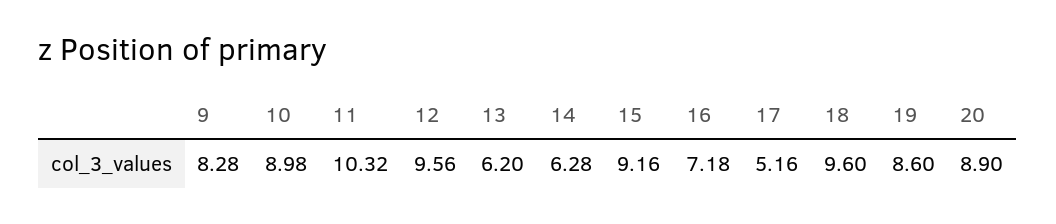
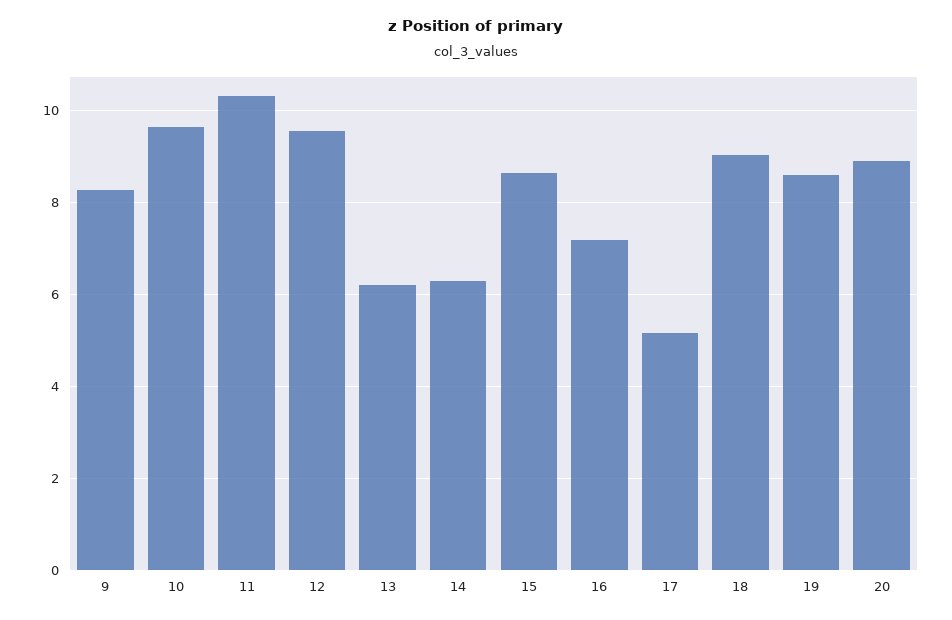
  {
    "9": 8.28,
-   "10": 8.98,
+   "10": 9.6,
    "11": 10.32,
    "12": 9.56,
    "13": 6.2,
    "14": 6.28,
-   "15": 9.16,
+   "15": 8.6,
    "16": 7.18,
    "17": 5.16,
-   "18": 9.6,
+   "18": 9,
    "19": 8.6,
    "20": 8.9
  }

